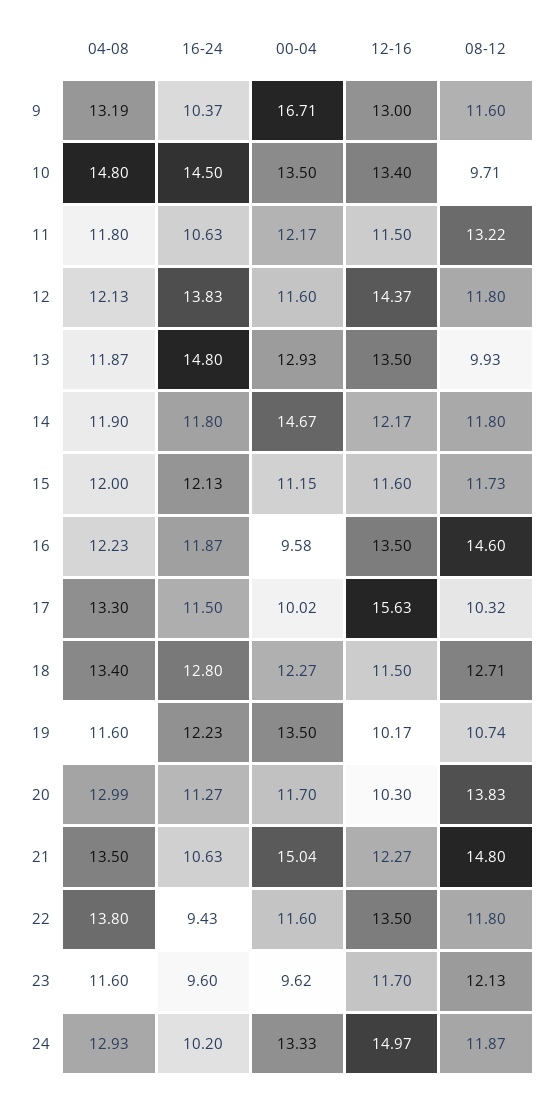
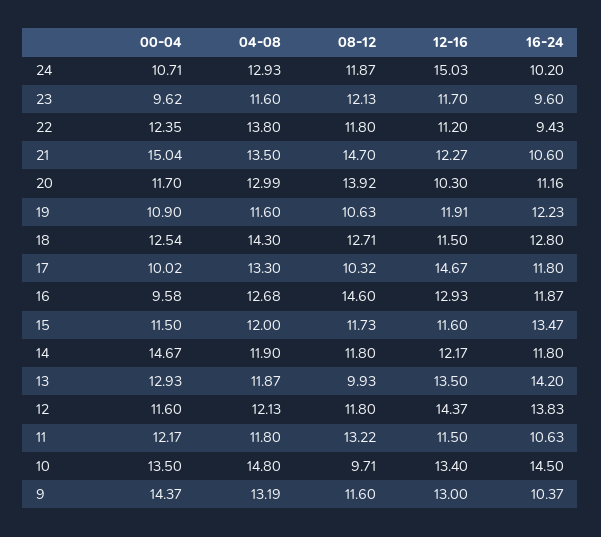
  {
    "04-08": {
      "9": 13.19,
      "10": 14.8,
      "11": 11.8,
      "12": 12.13,
      "13": 11.87,
      "14": 11.9,
      "15": 12,
-     "16": 12.23,
+     "16": 12.68,
      "17": 13.3,
-     "18": 13.4,
+     "18": 14.3,
      "19": 11.6,
      "20": 12.99,
      "21": 13.5,
      "22": 13.8,
      "23": 11.6,
      "24": 12.93
    },
    "16-24": {
      "9": 10.37,
      "10": 14.5,
      "11": 10.63,
      "12": 13.83,
-     "13": 14.8,
+     "13": 14.2,
      "14": 11.8,
-     "15": 12.13,
+     "15": 13.47,
      "16": 11.87,
-     "17": 11.5,
+     "17": 11.8,
      "18": 12.8,
      "19": 12.23,
-     "20": 11.27,
+     "20": 11.16,
-     "21": 10.63,
+     "21": 10.6,
      "22": 9.43,
      "23": 9.6,
      "24": 10.2
    },
    "00-04": {
-     "9": 16.71,
+     "9": 14.37,
      "10": 13.5,
      "11": 12.17,
      "12": 11.6,
      "13": 12.93,
      "14": 14.67,
-     "15": 11.15,
+     "15": 11.5,
      "16": 9.58,
      "17": 10.02,
-     "18": 12.27,
+     "18": 12.54,
-     "19": 13.5,
+     "19": 10.9,
      "20": 11.7,
      "21": 15.04,
-     "22": 11.6,
+     "22": 12.35,
      "23": 9.62,
-     "24": 13.33
+     "24": 10.71
    },
    "12-16": {
      "9": 13,
      "10": 13.4,
      "11": 11.5,
      "12": 14.37,
      "13": 13.5,
      "14": 12.17,
      "15": 11.6,
-     "16": 13.5,
+     "16": 12.93,
-     "17": 15.63,
+     "17": 14.67,
      "18": 11.5,
-     "19": 10.17,
+     "19": 11.91,
      "20": 10.3,
      "21": 12.27,
-     "22": 13.5,
+     "22": 11.2,
      "23": 11.7,
-     "24": 14.97
+     "24": 15.03
    },
    "08-12": {
      "9": 11.6,
      "10": 9.71,
      "11": 13.22,
      "12": 11.8,
      "13": 9.93,
      "14": 11.8,
      "15": 11.73,
      "16": 14.6,
      "17": 10.32,
      "18": 12.71,
-     "19": 10.74,
+     "19": 10.63,
-     "20": 13.83,
+     "20": 13.92,
-     "21": 14.8,
+     "21": 14.7,
      "22": 11.8,
      "23": 12.13,
      "24": 11.87
    }
  }

